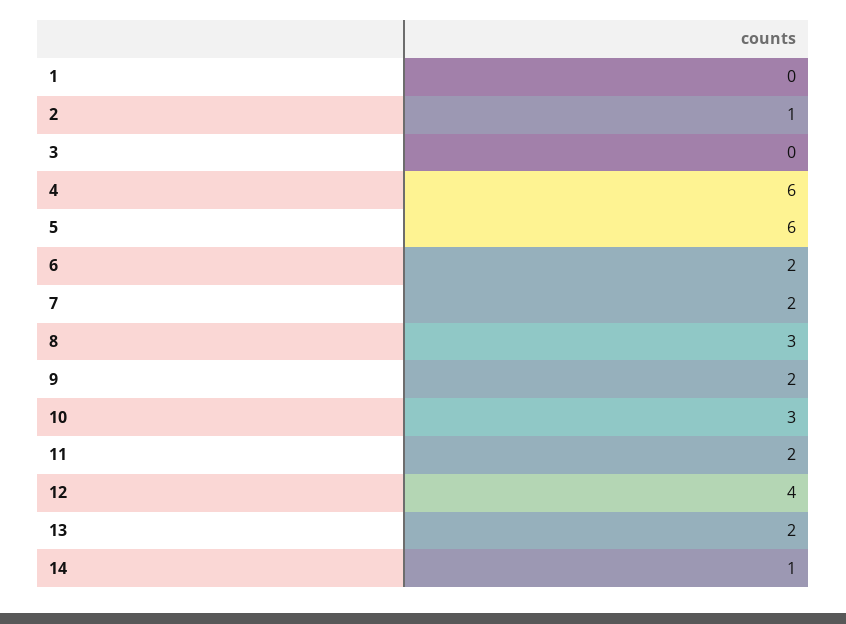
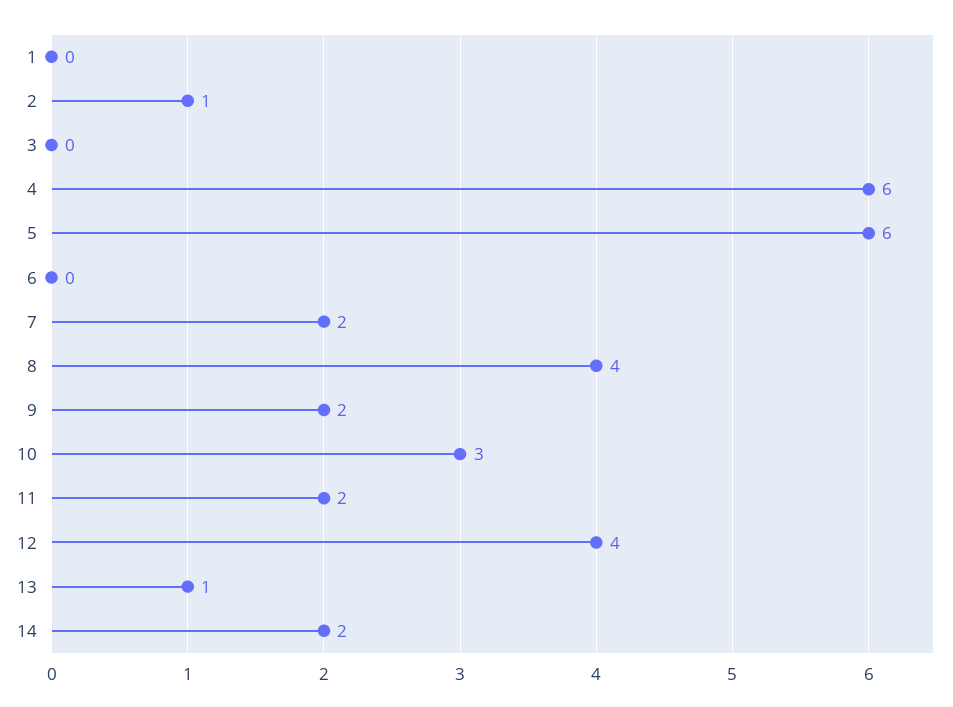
  {
    "1": 0,
    "2": 1,
    "3": 0,
    "4": 6,
    "5": 6,
-   "6": 2,
+   "6": 0,
    "7": 2,
-   "8": 3,
+   "8": 4,
    "9": 2,
    "10": 3,
    "11": 2,
    "12": 4,
-   "13": 2,
+   "13": 1,
-   "14": 1
+   "14": 2
  }

